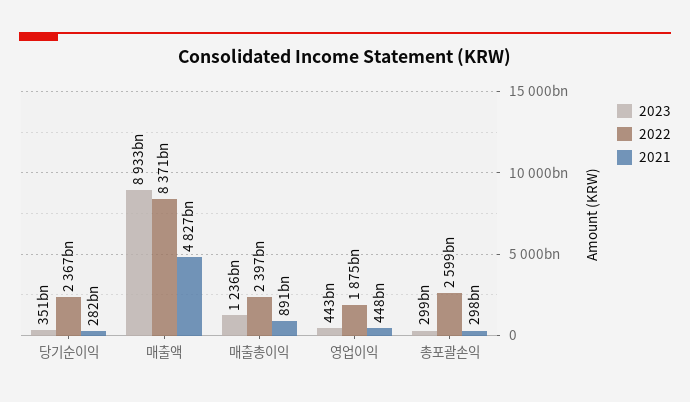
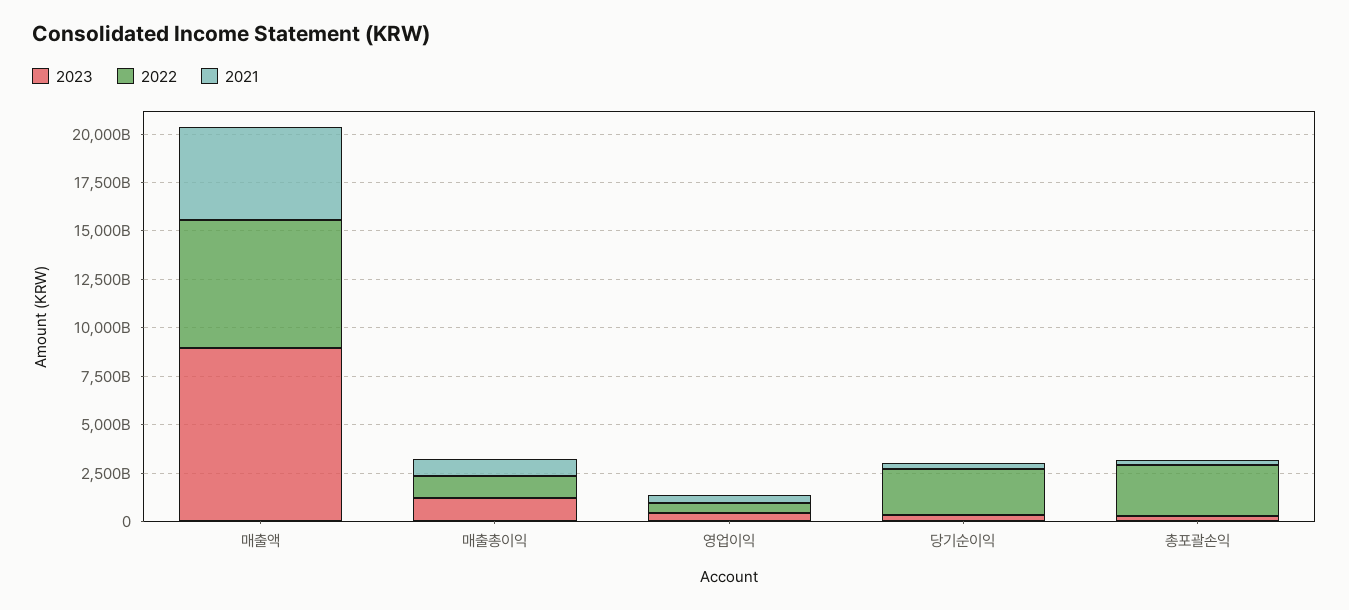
  {
    "2023": {
      "당기순이익": 351000000000,
      "매출액": 8933000000000,
      "매출총이익": 1236000000000,
      "영업이익": 443000000000,
      "총포괄손익": 299000000000
    },
    "2022": {
      "당기순이익": 2367000000000,
-     "매출액": 8371000000000,
+     "매출액": 6500000000000,
-     "매출총이익": 2397000000000,
+     "매출총이익": 1000000000000,
-     "영업이익": 1875000000000,
+     "영업이익": 500000000000,
      "총포괄손익": 2599000000000
    },
    "2021": {
      "당기순이익": 282000000000,
      "매출액": 4827000000000,
      "매출총이익": 891000000000,
      "영업이익": 448000000000,
      "총포괄손익": 298000000000
    }
  }

